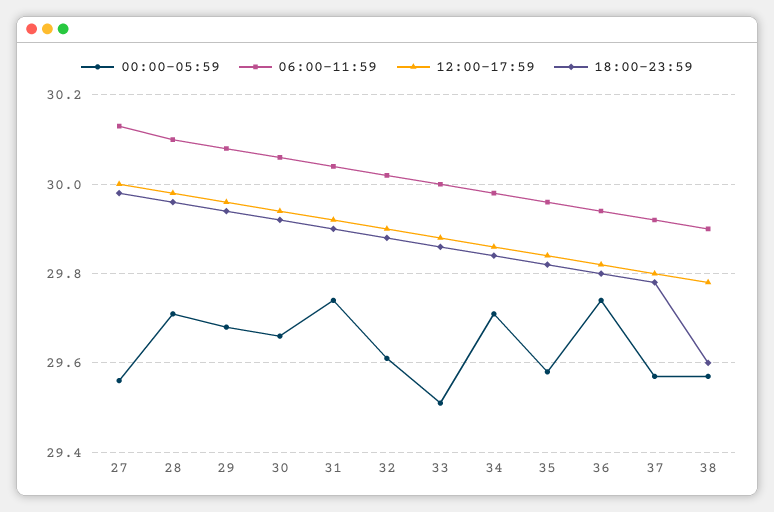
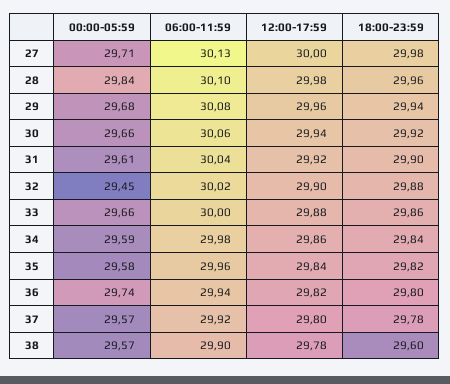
  {
    "00:00-05:59": {
-     "27": 29.55,
+     "27": 29.71,
-     "28": 29.7,
+     "28": 29.84,
      "29": 29.68,
      "30": 29.66,
-     "31": 29.75,
+     "31": 29.61,
-     "32": 29.6,
+     "32": 29.45,
-     "33": 29.5,
+     "33": 29.66,
-     "34": 29.7,
+     "34": 29.59,
      "35": 29.58,
      "36": 29.74,
      "37": 29.57,
      "38": 29.57
    },
    "06:00-11:59": {
      "27": 30.13,
      "28": 30.1,
      "29": 30.08,
      "30": 30.06,
      "31": 30.04,
      "32": 30.02,
      "33": 30,
      "34": 29.98,
      "35": 29.96,
      "36": 29.94,
      "37": 29.92,
      "38": 29.9
    },
    "12:00-17:59": {
      "27": 30,
      "28": 29.98,
      "29": 29.96,
      "30": 29.94,
      "31": 29.92,
      "32": 29.9,
      "33": 29.88,
      "34": 29.86,
      "35": 29.84,
      "36": 29.82,
      "37": 29.8,
      "38": 29.78
    },
    "18:00-23:59": {
      "27": 29.98,
      "28": 29.96,
      "29": 29.94,
      "30": 29.92,
      "31": 29.9,
      "32": 29.88,
      "33": 29.86,
      "34": 29.84,
      "35": 29.82,
      "36": 29.8,
      "37": 29.78,
      "38": 29.6
    }
  }

